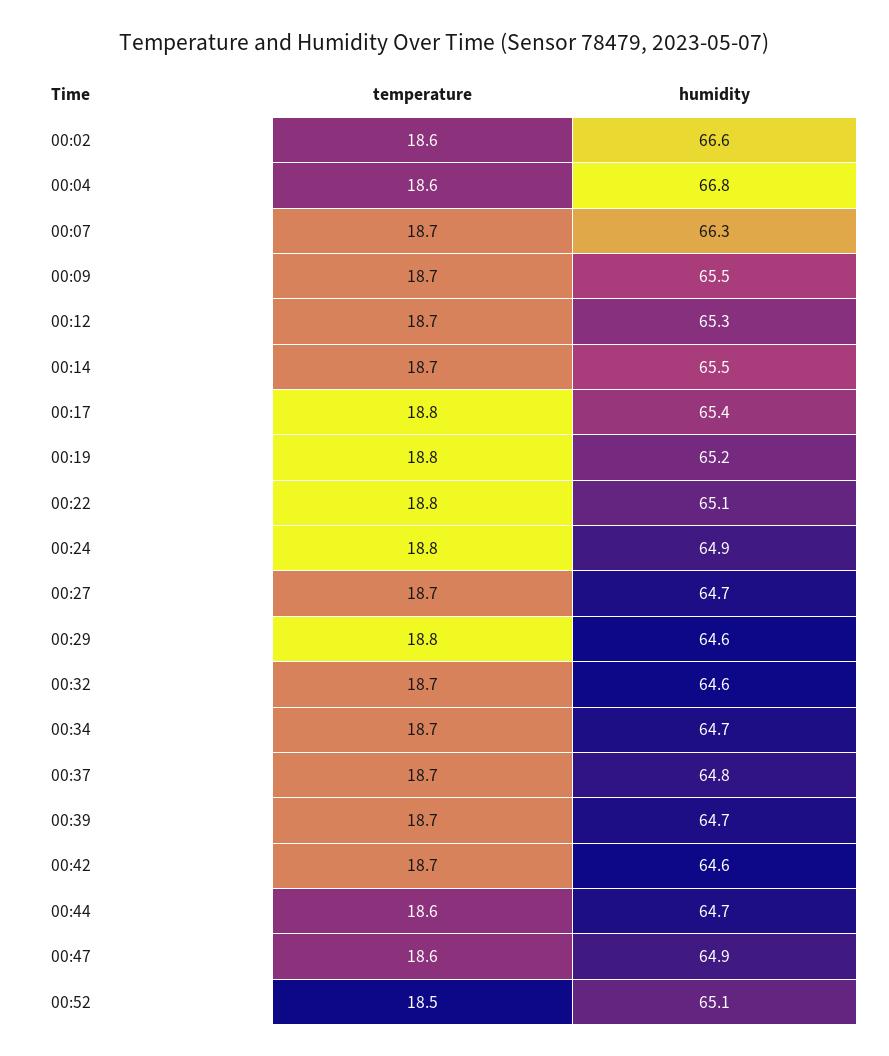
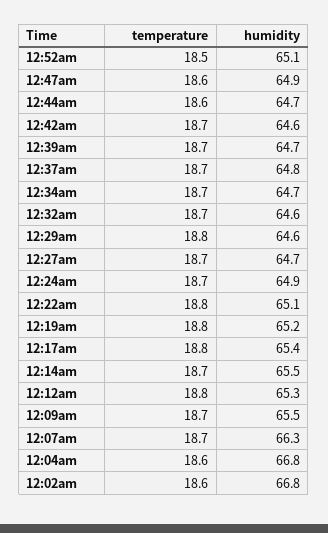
  {
    "temperature": {
      "00:02": 18.6,
      "00:04": 18.6,
      "00:07": 18.7,
      "00:09": 18.7,
-     "00:12": 18.7,
+     "00:12": 18.8,
      "00:14": 18.7,
      "00:17": 18.8,
      "00:19": 18.8,
      "00:22": 18.8,
-     "00:24": 18.8,
+     "00:24": 18.7,
      "00:27": 18.7,
      "00:29": 18.8,
      "00:32": 18.7,
      "00:34": 18.7,
      "00:37": 18.7,
      "00:39": 18.7,
      "00:42": 18.7,
      "00:44": 18.6,
      "00:47": 18.6,
      "00:52": 18.5
    },
    "humidity": {
-     "00:02": 66.6,
+     "00:02": 66.8,
      "00:04": 66.8,
      "00:07": 66.3,
      "00:09": 65.5,
      "00:12": 65.3,
      "00:14": 65.5,
      "00:17": 65.4,
      "00:19": 65.2,
      "00:22": 65.1,
      "00:24": 64.9,
      "00:27": 64.7,
      "00:29": 64.6,
      "00:32": 64.6,
      "00:34": 64.7,
      "00:37": 64.8,
      "00:39": 64.7,
      "00:42": 64.6,
      "00:44": 64.7,
      "00:47": 64.9,
      "00:52": 65.1
    }
  }

